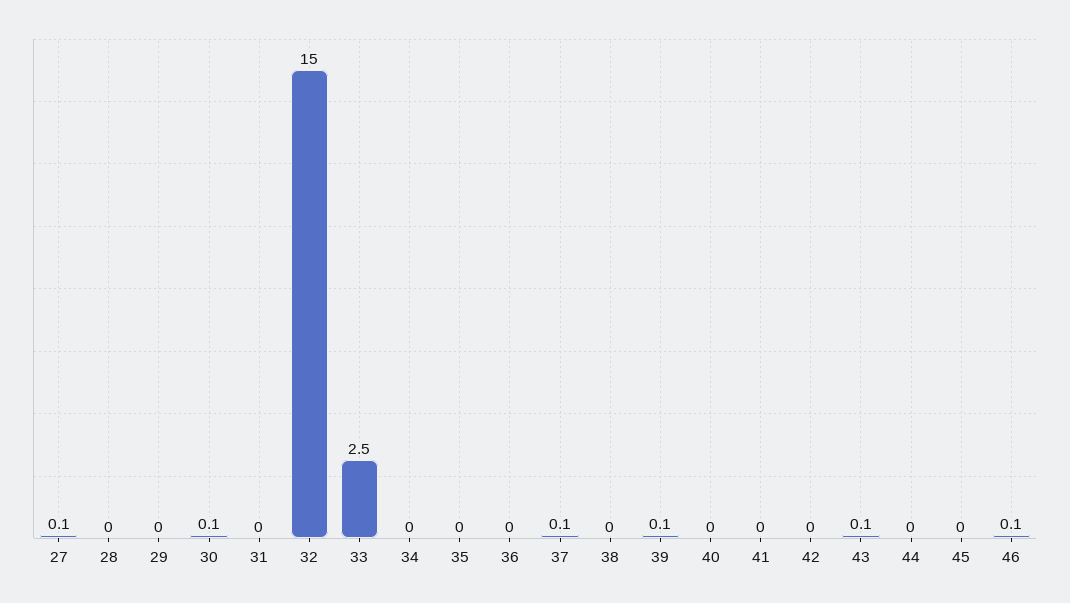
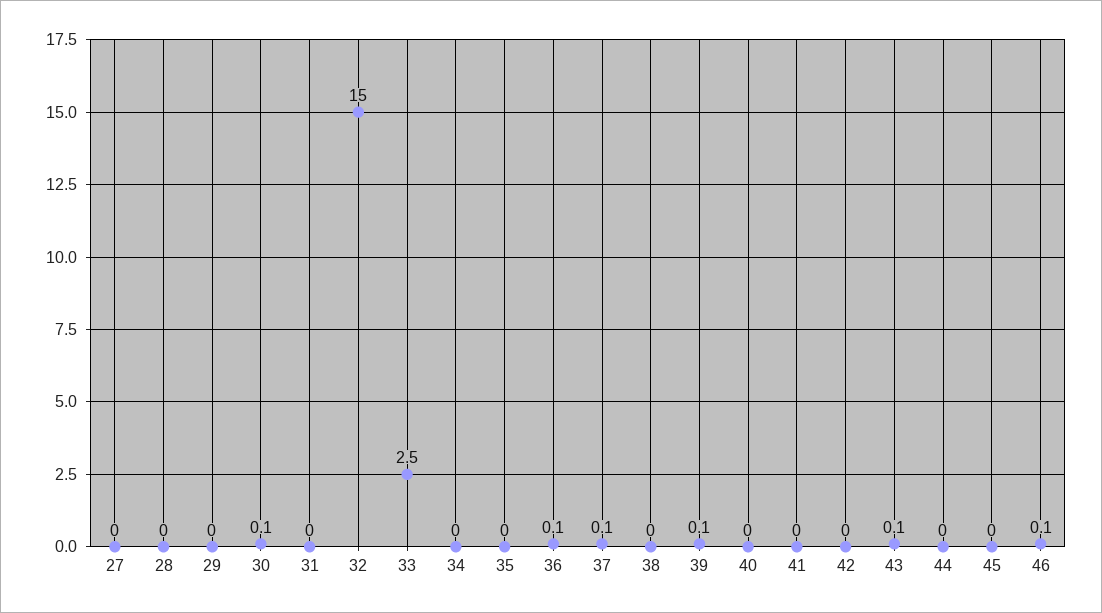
  {
-   "27": 0.1,
+   "27": 0,
    "28": 0,
    "29": 0,
    "30": 0.1,
    "31": 0,
    "32": 15,
    "33": 2.5,
    "34": 0,
    "35": 0,
-   "36": 0,
+   "36": 0.1,
    "37": 0.1,
    "38": 0,
    "39": 0.1,
    "40": 0,
    "41": 0,
    "42": 0,
    "43": 0.1,
    "44": 0,
    "45": 0,
    "46": 0.1
  }

